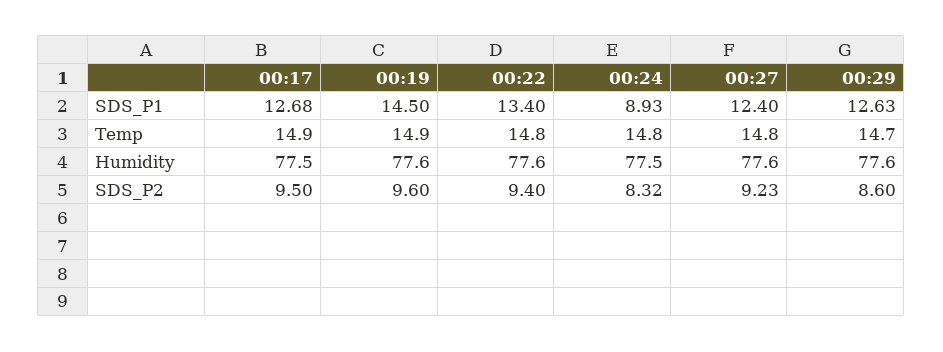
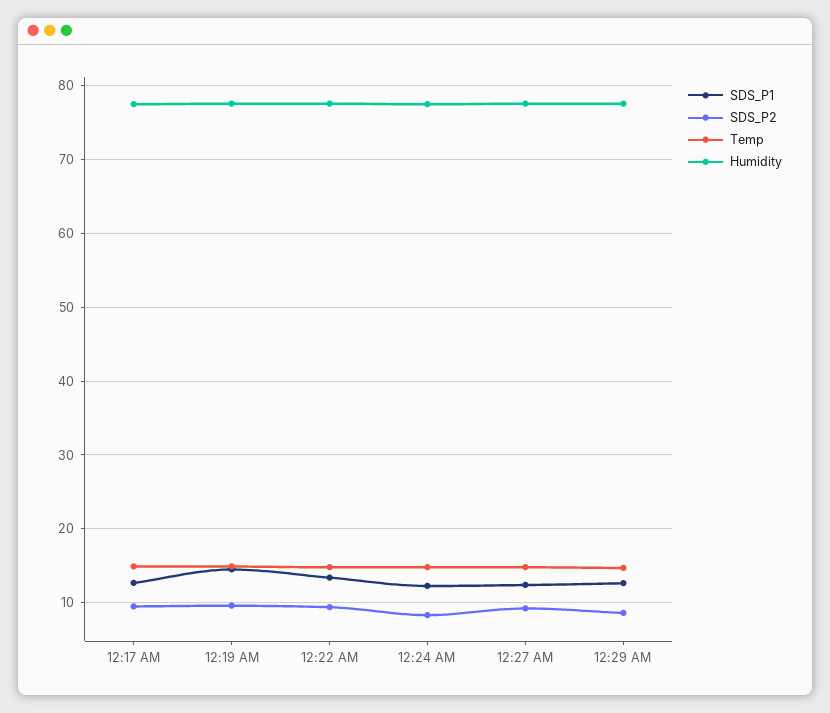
  {
    "SDS_P1": {
      "00:17": 12.68,
      "00:19": 14.5,
      "00:22": 13.4,
-     "00:24": 8.93,
+     "00:24": 12,
      "00:27": 12.4,
      "00:29": 12.63
    },
    "Temp": {
      "00:17": 14.9,
      "00:19": 14.9,
      "00:22": 14.8,
      "00:24": 14.8,
      "00:27": 14.8,
      "00:29": 14.7
    },
    "Humidity": {
      "00:17": 77.5,
      "00:19": 77.6,
      "00:22": 77.6,
      "00:24": 77.5,
      "00:27": 77.6,
      "00:29": 77.6
    },
    "SDS_P2": {
      "00:17": 9.5,
      "00:19": 9.6,
      "00:22": 9.4,
      "00:24": 8.32,
      "00:27": 9.23,
      "00:29": 8.6
    }
  }

